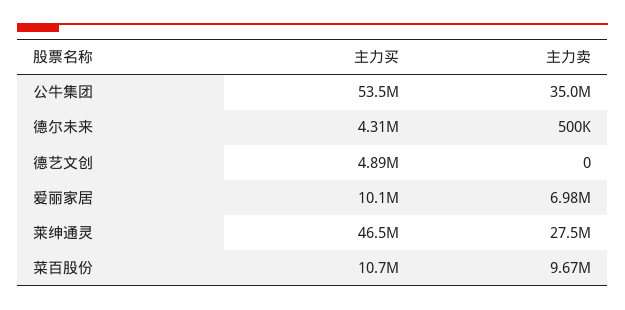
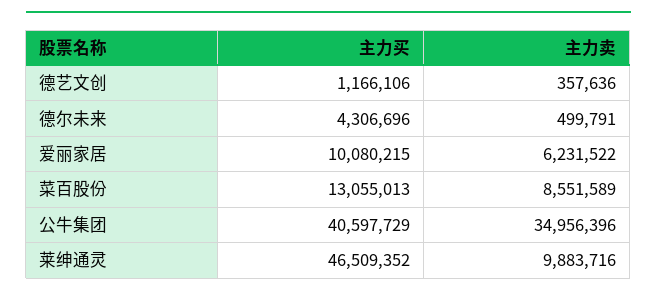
  {
    "主力买": {
-     "公牛集团": 53500000,
+     "公牛集团": 40597729,
      "德尔未来": 4306696,
-     "德艺文创": 4890000,
+     "德艺文创": 1166106,
      "爱丽家居": 10080215,
      "莱绅通灵": 46509352,
-     "菜百股份": 10700000
+     "菜百股份": 13055013
    },
    "主力卖": {
      "公牛集团": 34956396,
      "德尔未来": 499791,
-     "德艺文创": 0,
+     "德艺文创": 357636,
-     "爱丽家居": 6980000,
+     "爱丽家居": 6231522,
-     "莱绅通灵": 27500000,
+     "莱绅通灵": 9883716,
-     "菜百股份": 9670000
+     "菜百股份": 8551589
    }
  }

